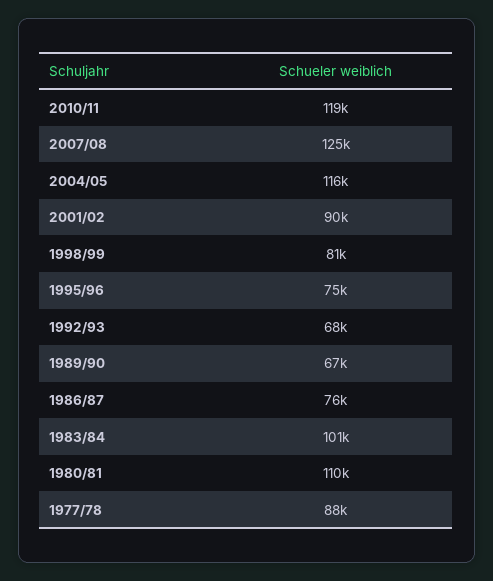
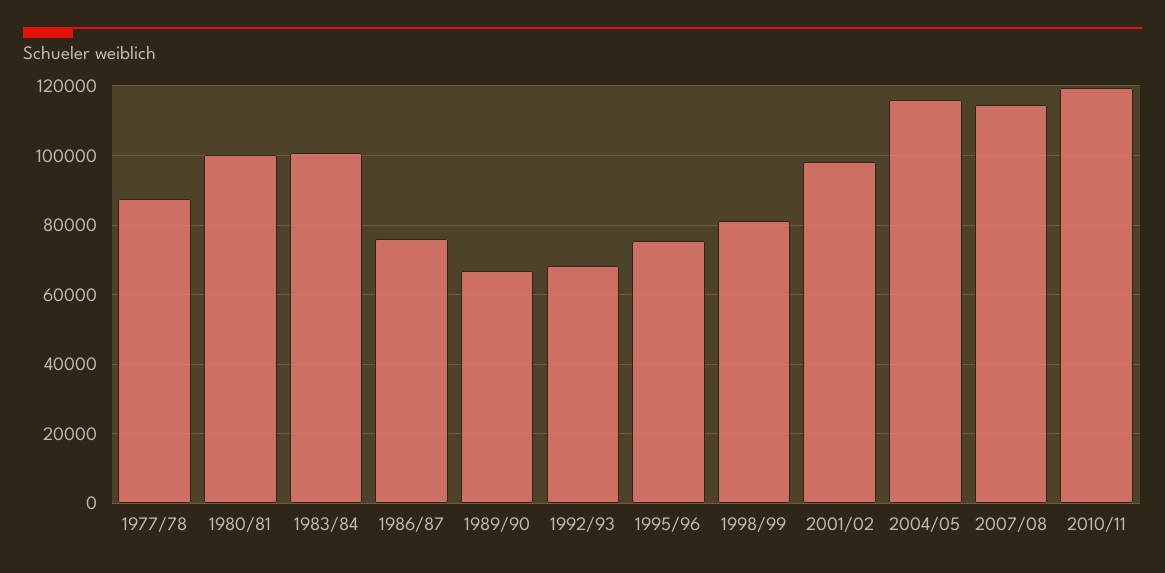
  {
    "2010/11": 119000,
-   "2007/08": 125000,
+   "2007/08": 114000,
    "2004/05": 116000,
-   "2001/02": 90000,
+   "2001/02": 98000,
    "1998/99": 81000,
    "1995/96": 75000,
    "1992/93": 68000,
    "1989/90": 67000,
    "1986/87": 76000,
    "1983/84": 101000,
-   "1980/81": 110000,
+   "1980/81": 100000,
    "1977/78": 88000
  }

